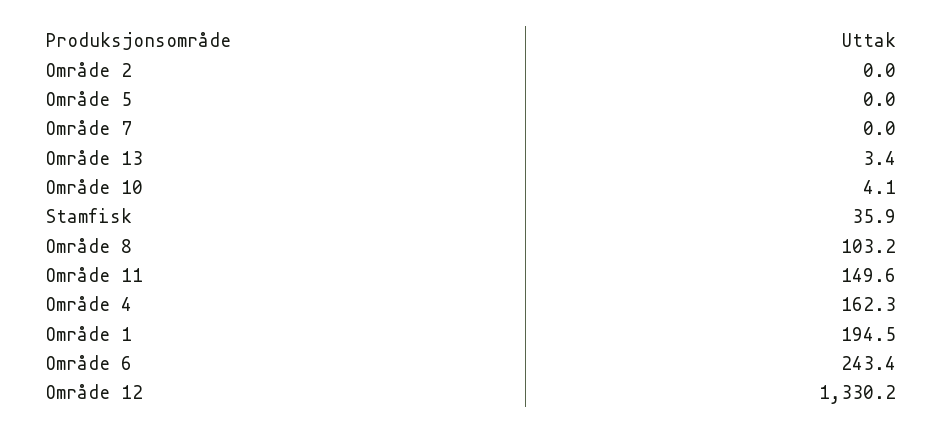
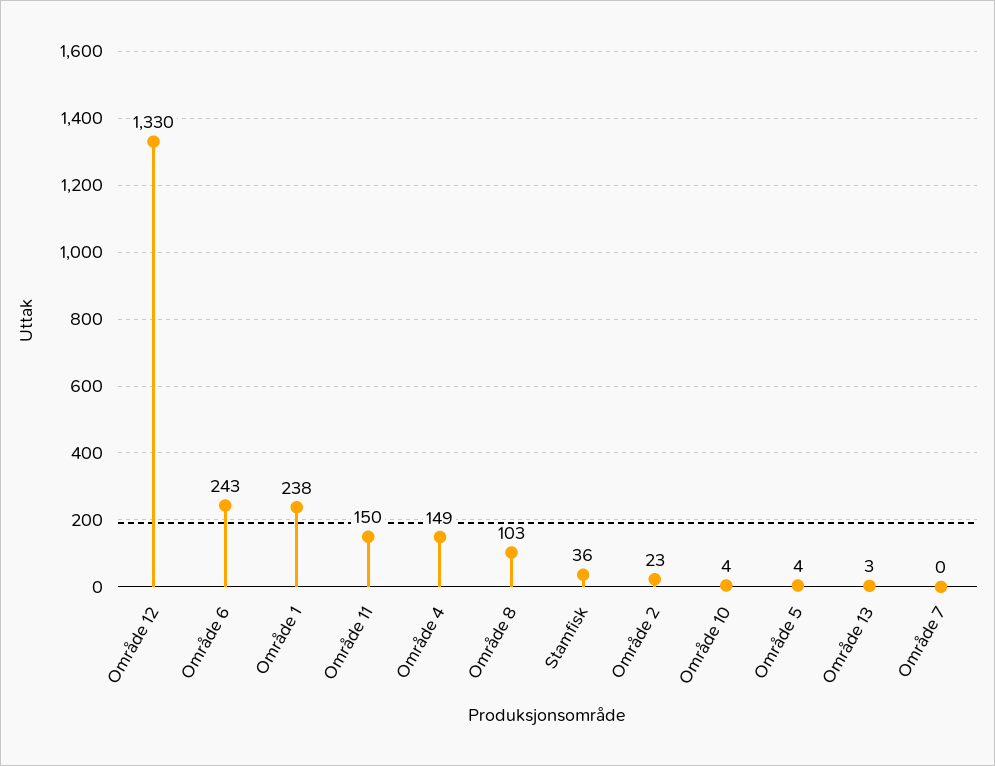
  {
-   "Område 2": 0,
+   "Område 2": 23,
-   "Område 5": 0,
+   "Område 5": 4,
    "Område 7": 0,
    "Område 13": 3.4,
    "Område 10": 4.1,
    "Stamfisk": 35.9,
    "Område 8": 103.2,
    "Område 11": 149.6,
-   "Område 4": 162.3,
+   "Område 4": 149,
-   "Område 1": 194.5,
+   "Område 1": 238,
    "Område 6": 243.4,
    "Område 12": 1330.2
  }

